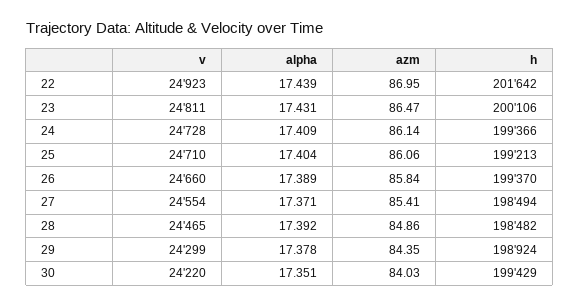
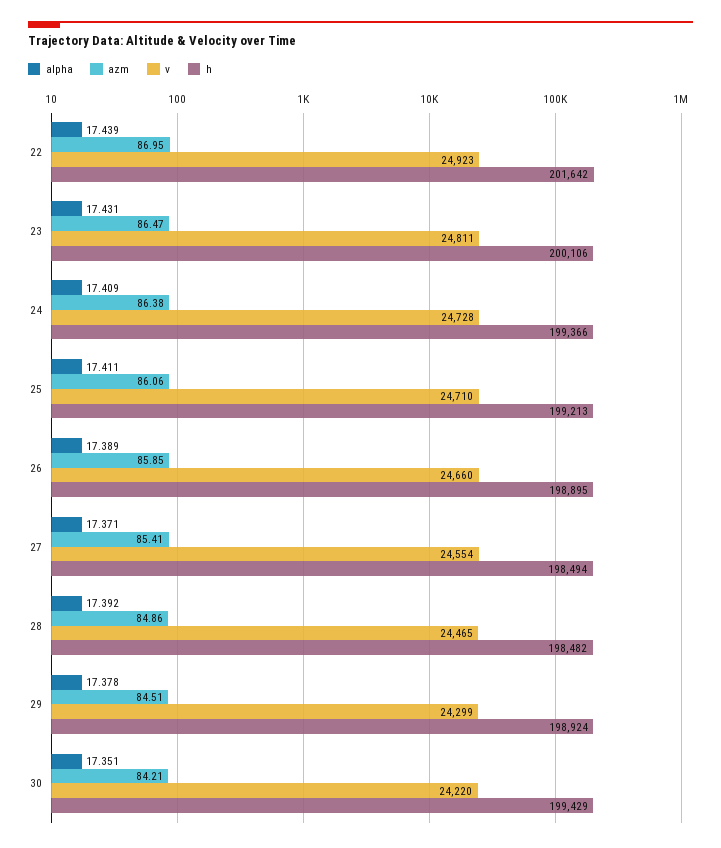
  {
    "v": {
      "22": 24923,
      "23": 24811,
      "24": 24728,
      "25": 24710,
      "26": 24660,
      "27": 24554,
      "28": 24465,
      "29": 24299,
      "30": 24220
    },
    "alpha": {
      "22": 17.439,
      "23": 17.431,
      "24": 17.409,
-     "25": 17.404,
+     "25": 17.411,
      "26": 17.389,
      "27": 17.371,
      "28": 17.392,
      "29": 17.378,
      "30": 17.351
    },
    "azm": {
      "22": 86.95,
      "23": 86.47,
-     "24": 86.14,
+     "24": 86.38,
      "25": 86.06,
-     "26": 85.84,
+     "26": 85.85,
      "27": 85.41,
      "28": 84.86,
-     "29": 84.35,
+     "29": 84.51,
-     "30": 84.03
+     "30": 84.21
    },
    "h": {
      "22": 201642,
      "23": 200106,
      "24": 199366,
      "25": 199213,
-     "26": 199370,
+     "26": 198895,
      "27": 198494,
      "28": 198482,
      "29": 198924,
      "30": 199429
    }
  }

